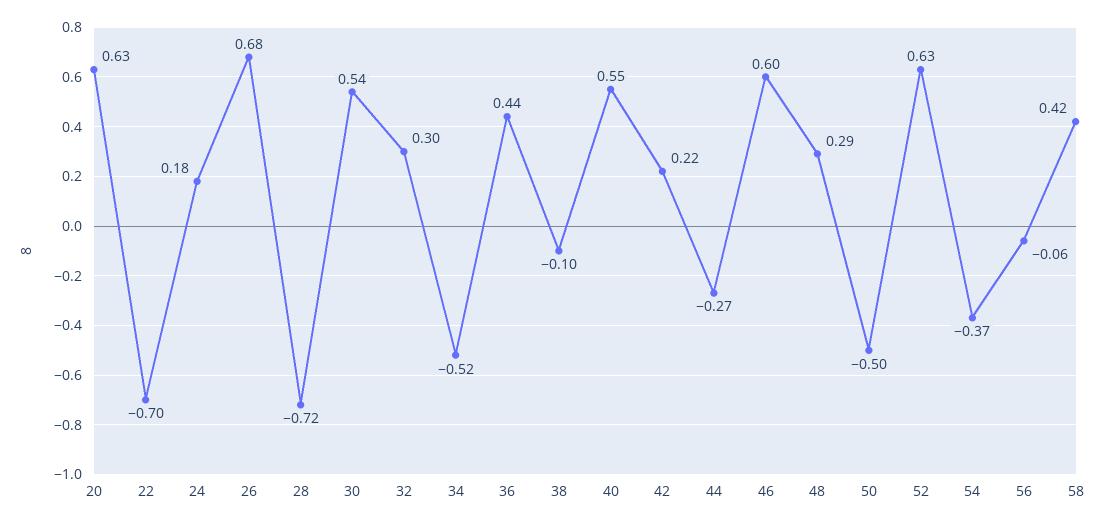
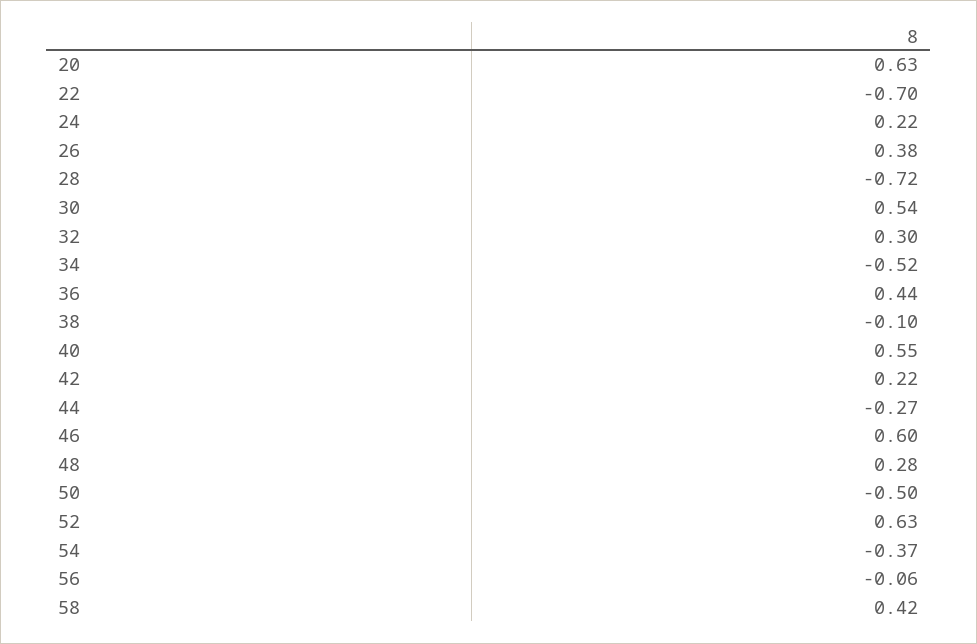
  {
    "20": 0.63,
    "22": -0.7,
-   "24": 0.18,
+   "24": 0.22,
-   "26": 0.68,
+   "26": 0.38,
    "28": -0.72,
    "30": 0.54,
    "32": 0.3,
    "34": -0.52,
    "36": 0.44,
    "38": -0.1,
    "40": 0.55,
    "42": 0.22,
    "44": -0.27,
    "46": 0.6,
-   "48": 0.29,
+   "48": 0.28,
    "50": -0.5,
    "52": 0.63,
    "54": -0.37,
    "56": -0.06,
    "58": 0.42
  }

